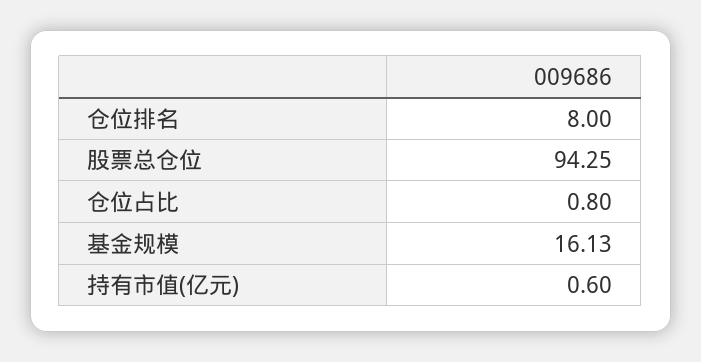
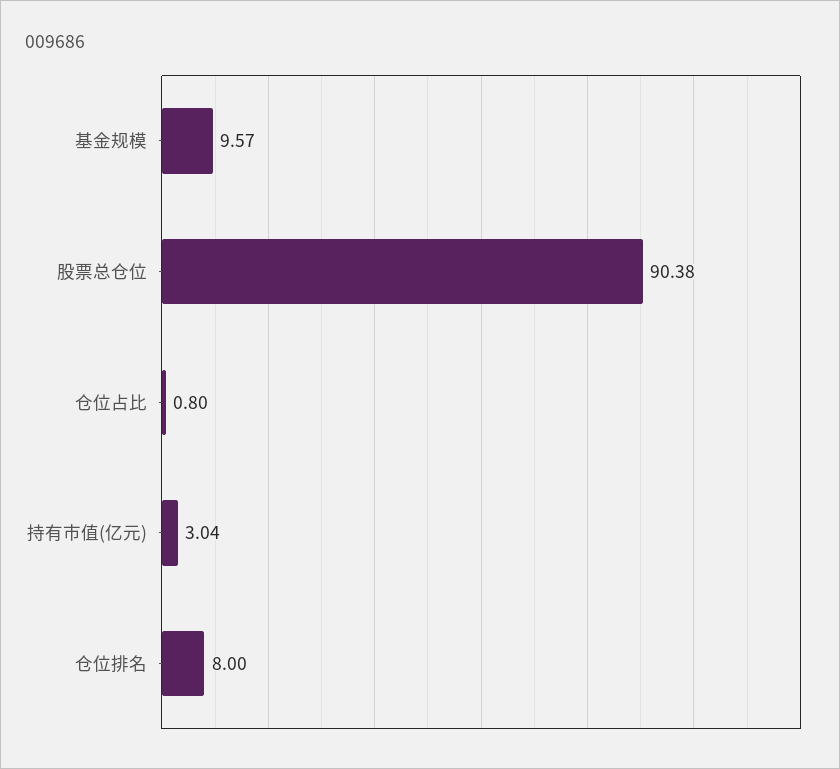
  {
    "仓位排名": 8,
-   "股票总仓位": 94.25,
+   "股票总仓位": 90.38,
    "仓位占比": 0.8,
-   "基金规模": 16.13,
+   "基金规模": 9.57,
-   "持有市值(亿元)": 0.6
+   "持有市值(亿元)": 3.04
  }

